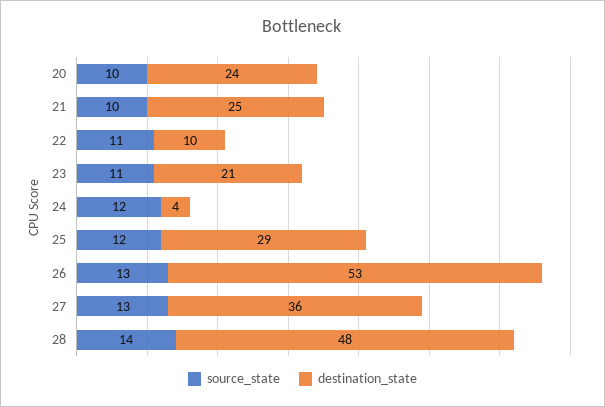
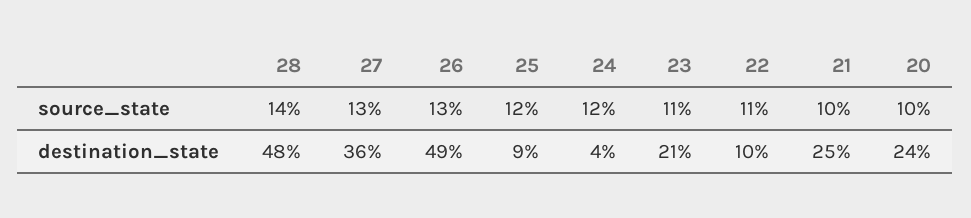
  {
    "source_state": {
      "20": 10,
      "21": 10,
      "22": 11,
      "23": 11,
      "24": 12,
      "25": 12,
      "26": 13,
      "27": 13,
      "28": 14
    },
    "destination_state": {
      "20": 24,
      "21": 25,
      "22": 10,
      "23": 21,
      "24": 4,
-     "25": 29,
+     "25": 9,
-     "26": 53,
+     "26": 49,
      "27": 36,
      "28": 48
    }
  }

